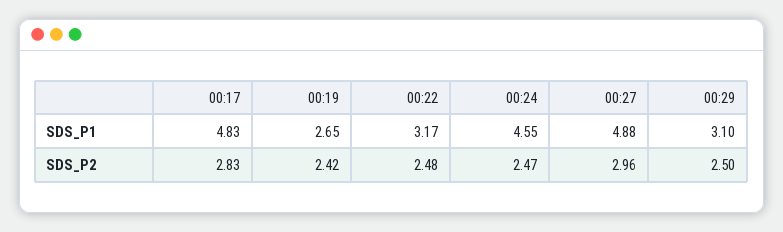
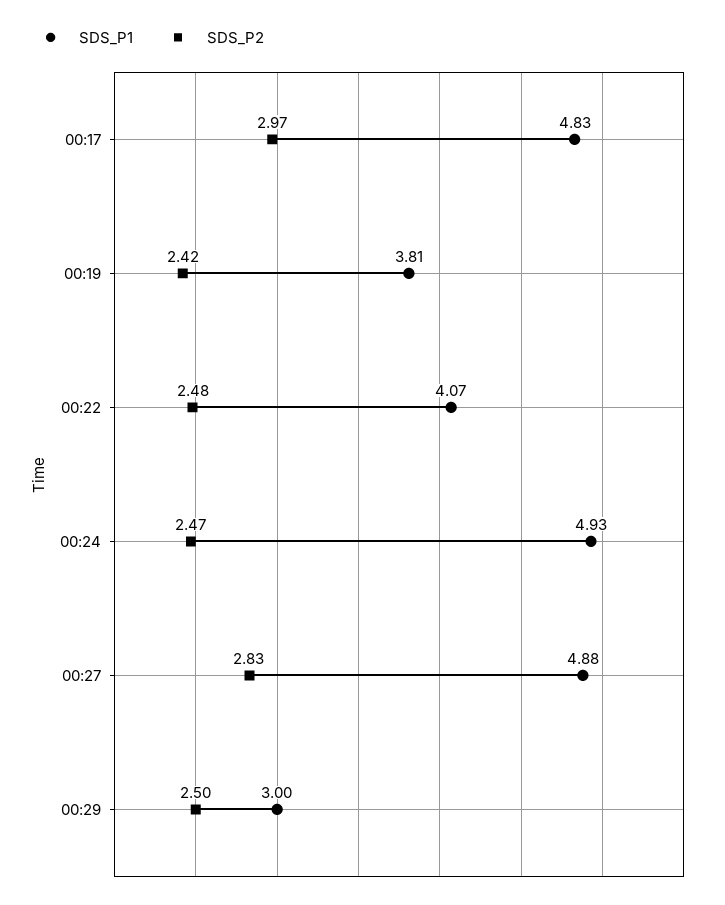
  {
    "SDS_P1": {
      "00:17": 4.83,
-     "00:19": 2.65,
+     "00:19": 3.81,
-     "00:22": 3.17,
+     "00:22": 4.07,
-     "00:24": 4.55,
+     "00:24": 4.93,
      "00:27": 4.88,
-     "00:29": 3.1
+     "00:29": 3
    },
    "SDS_P2": {
-     "00:17": 2.83,
+     "00:17": 2.97,
      "00:19": 2.42,
      "00:22": 2.48,
      "00:24": 2.47,
-     "00:27": 2.96,
+     "00:27": 2.83,
      "00:29": 2.5
    }
  }

